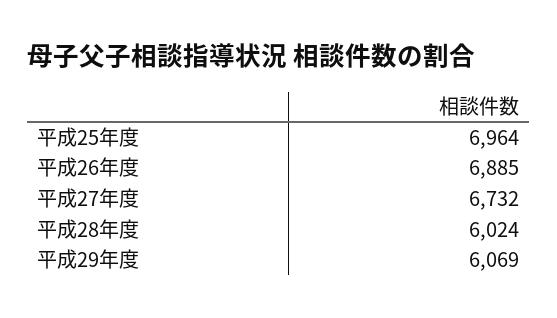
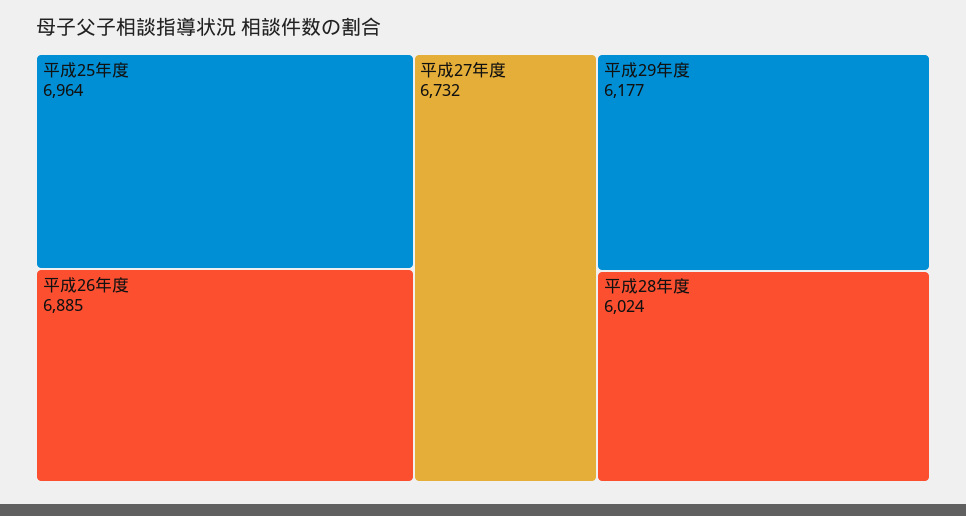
  {
    "平成25年度": 6964,
    "平成26年度": 6885,
    "平成27年度": 6732,
    "平成28年度": 6024,
-   "平成29年度": 6069
+   "平成29年度": 6177
  }

